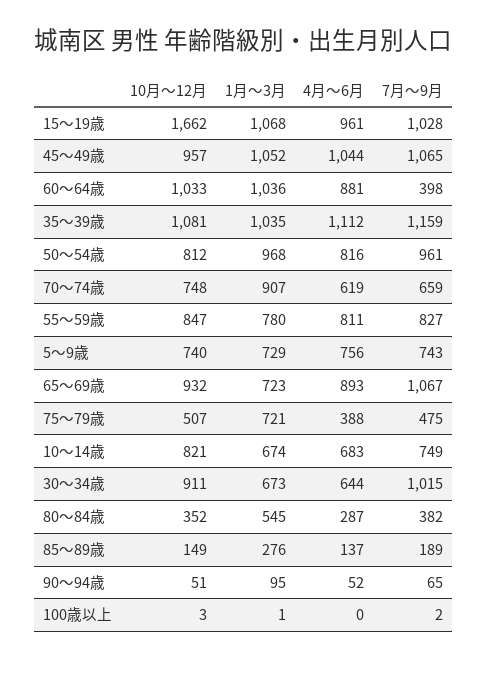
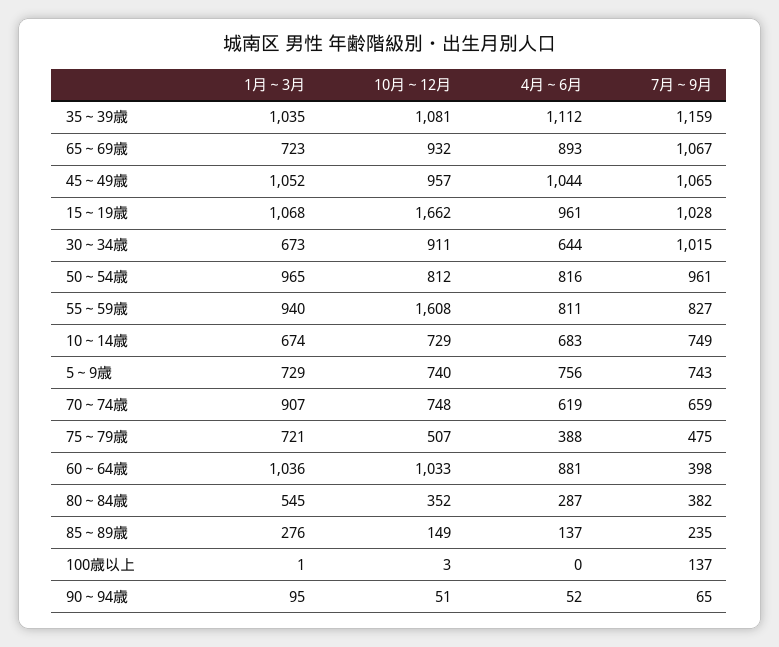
  {
    "10月～12月": {
      "15～19歳": 1662,
      "45～49歳": 957,
      "60～64歳": 1033,
      "35～39歳": 1081,
      "50～54歳": 812,
      "70～74歳": 748,
-     "55～59歳": 847,
+     "55～59歳": 1608,
      "5～9歳": 740,
      "65～69歳": 932,
      "75～79歳": 507,
-     "10～14歳": 821,
+     "10～14歳": 729,
      "30～34歳": 911,
      "80～84歳": 352,
      "85～89歳": 149,
      "90～94歳": 51,
      "100歳以上": 3
    },
    "1月～3月": {
      "15～19歳": 1068,
      "45～49歳": 1052,
      "60～64歳": 1036,
      "35～39歳": 1035,
-     "50～54歳": 968,
+     "50～54歳": 965,
      "70～74歳": 907,
-     "55～59歳": 780,
+     "55～59歳": 940,
      "5～9歳": 729,
      "65～69歳": 723,
      "75～79歳": 721,
      "10～14歳": 674,
      "30～34歳": 673,
      "80～84歳": 545,
      "85～89歳": 276,
      "90～94歳": 95,
      "100歳以上": 1
    },
    "4月～6月": {
      "15～19歳": 961,
      "45～49歳": 1044,
      "60～64歳": 881,
      "35～39歳": 1112,
      "50～54歳": 816,
      "70～74歳": 619,
      "55～59歳": 811,
      "5～9歳": 756,
      "65～69歳": 893,
      "75～79歳": 388,
      "10～14歳": 683,
      "30～34歳": 644,
      "80～84歳": 287,
      "85～89歳": 137,
      "90～94歳": 52,
      "100歳以上": 0
    },
    "7月～9月": {
      "15～19歳": 1028,
      "45～49歳": 1065,
      "60～64歳": 398,
      "35～39歳": 1159,
      "50～54歳": 961,
      "70～74歳": 659,
      "55～59歳": 827,
      "5～9歳": 743,
      "65～69歳": 1067,
      "75～79歳": 475,
      "10～14歳": 749,
      "30～34歳": 1015,
      "80～84歳": 382,
-     "85～89歳": 189,
+     "85～89歳": 235,
      "90～94歳": 65,
-     "100歳以上": 2
+     "100歳以上": 137
    }
  }

